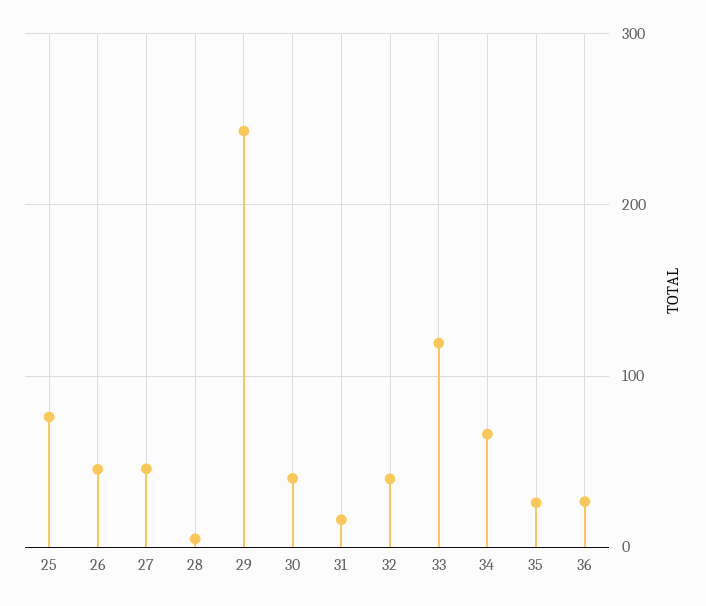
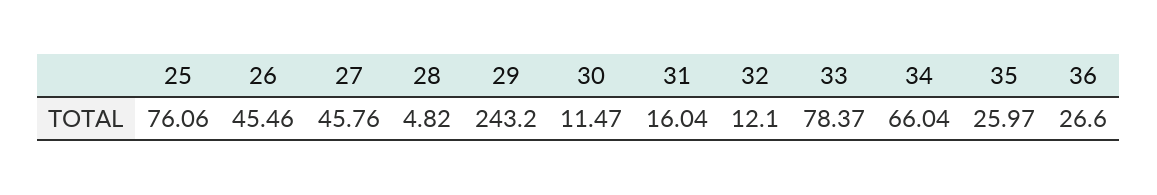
  {
    "25": 76.06,
    "26": 45.46,
    "27": 45.76,
    "28": 4.82,
    "29": 243.2,
-   "30": 40,
+   "30": 11.47,
    "31": 16.04,
-   "32": 40,
+   "32": 12.1,
-   "33": 120,
+   "33": 78.37,
    "34": 66.04,
    "35": 25.97,
    "36": 26.6
  }

